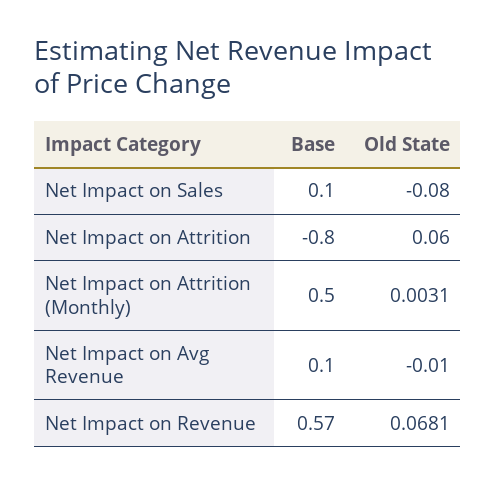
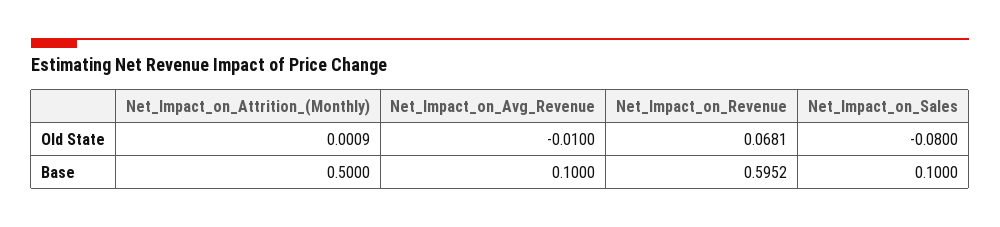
  {
    "Base": {
      "Net Impact on Sales": 0.1,
-     "Net Impact on Attrition": -0.8,
      "Net Impact on Attrition (Monthly)": 0.5,
      "Net Impact on Avg Revenue": 0.1,
-     "Net Impact on Revenue": 0.57
+     "Net Impact on Revenue": 0.5952
    },
    "Old State": {
      "Net Impact on Sales": -0.08,
-     "Net Impact on Attrition": 0.06,
-     "Net Impact on Attrition (Monthly)": 0.0031,
+     "Net Impact on Attrition (Monthly)": 0.0009,
      "Net Impact on Avg Revenue": -0.01,
      "Net Impact on Revenue": 0.0681
    }
  }

